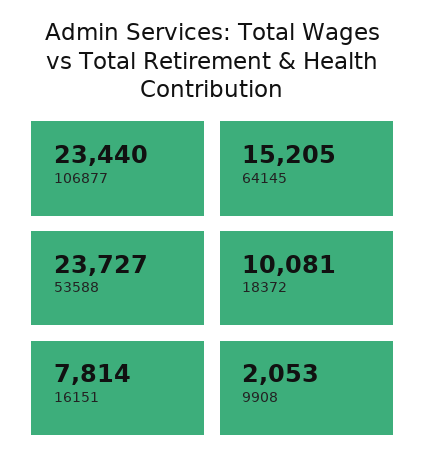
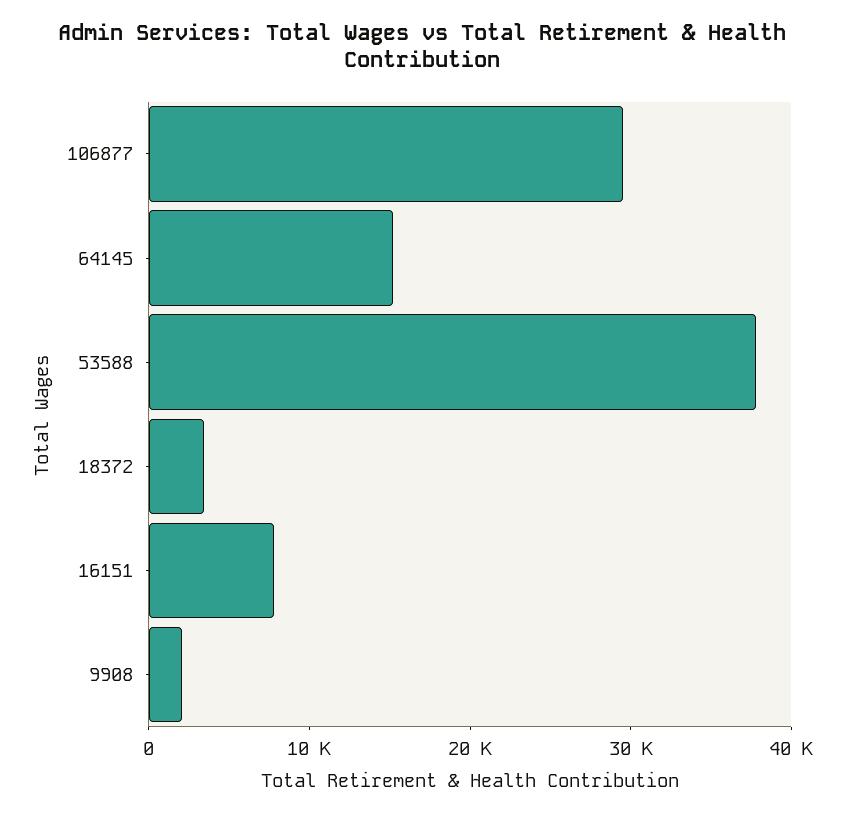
  {
-   "106877": 23440,
+   "106877": 30000,
    "64145": 15205,
-   "53588": 23727,
+   "53588": 38000,
-   "18372": 10081,
+   "18372": 4000,
    "16151": 7814,
    "9908": 2053
  }

